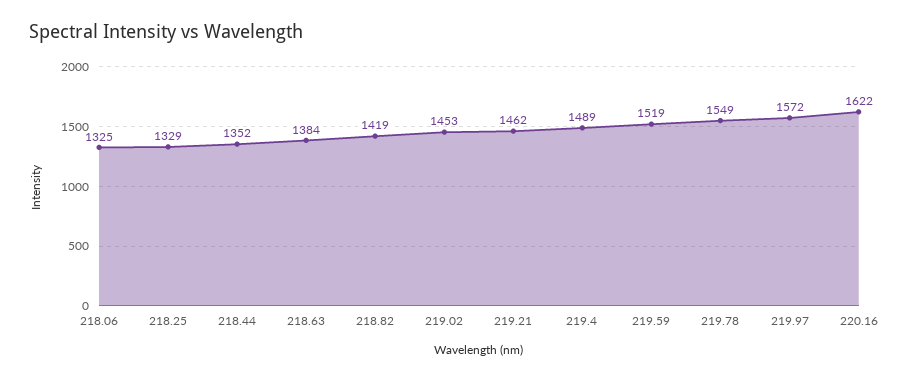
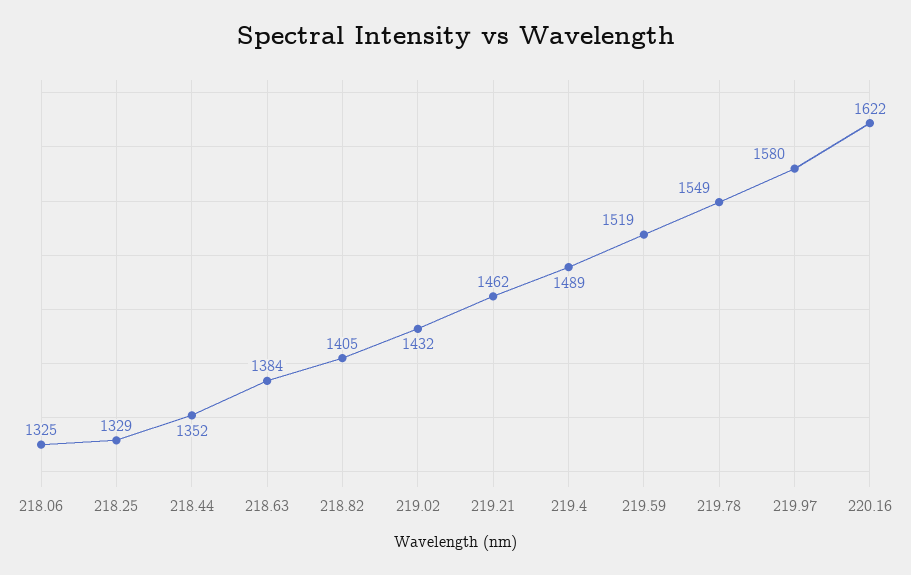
  {
    "218.06": 1325,
    "218.25": 1329,
    "218.44": 1352,
    "218.63": 1384,
-   "218.82": 1419,
+   "218.82": 1405,
-   "219.02": 1453,
+   "219.02": 1432,
    "219.21": 1462,
    "219.4": 1489,
    "219.59": 1519,
    "219.78": 1549,
-   "219.97": 1572,
+   "219.97": 1580,
    "220.16": 1622
  }

